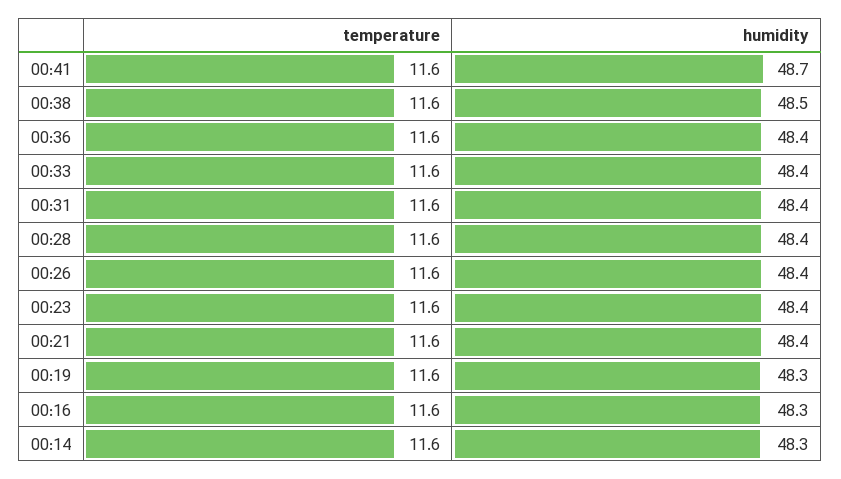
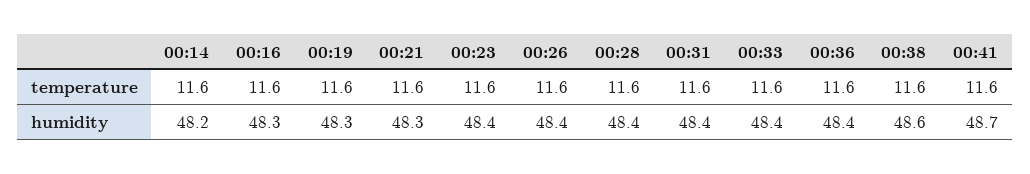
  {
    "temperature": {
      "00:41": 11.6,
      "00:38": 11.6,
      "00:36": 11.6,
      "00:33": 11.6,
      "00:31": 11.6,
      "00:28": 11.6,
      "00:26": 11.6,
      "00:23": 11.6,
      "00:21": 11.6,
      "00:19": 11.6,
      "00:16": 11.6,
      "00:14": 11.6
    },
    "humidity": {
      "00:41": 48.7,
-     "00:38": 48.5,
+     "00:38": 48.6,
      "00:36": 48.4,
      "00:33": 48.4,
      "00:31": 48.4,
      "00:28": 48.4,
      "00:26": 48.4,
      "00:23": 48.4,
-     "00:21": 48.4,
+     "00:21": 48.3,
      "00:19": 48.3,
      "00:16": 48.3,
-     "00:14": 48.3
+     "00:14": 48.2
    }
  }

